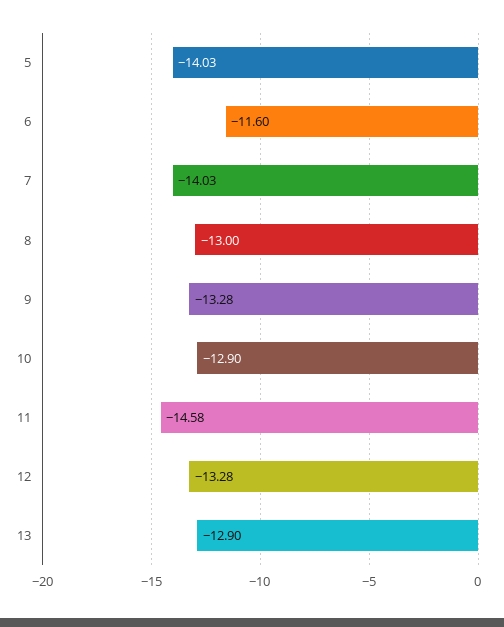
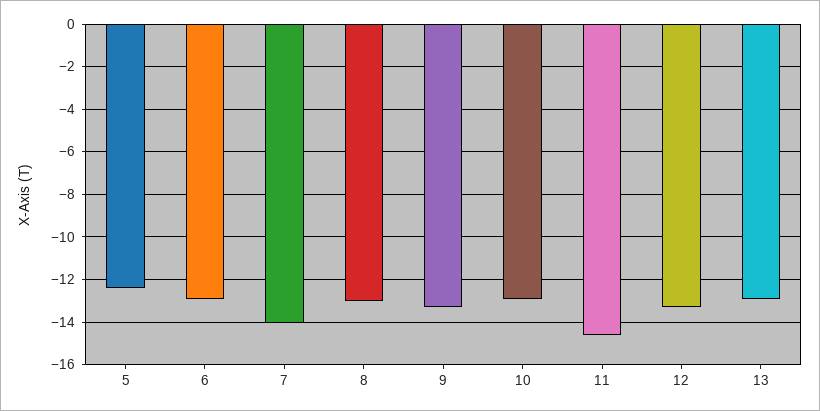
  {
-   "5": -14.03,
+   "5": -12.5,
-   "6": -11.6,
+   "6": -13,
    "7": -14.03,
    "8": -13,
    "9": -13.28,
    "10": -12.9,
    "11": -14.58,
    "12": -13.28,
    "13": -12.9
  }

